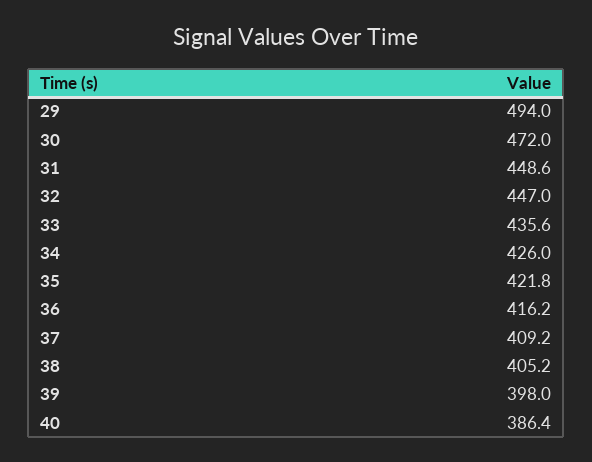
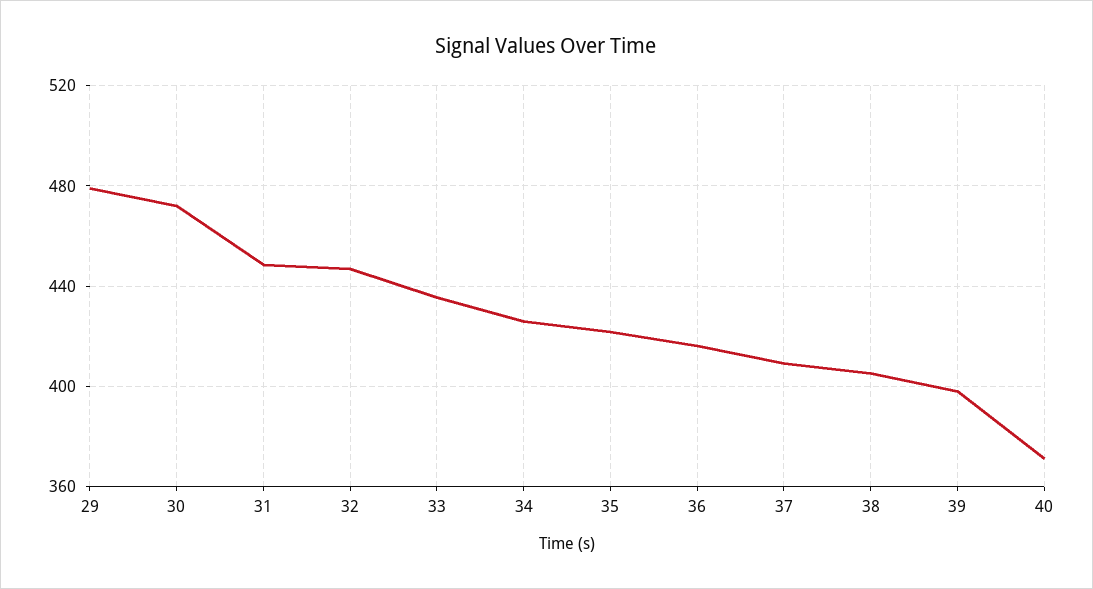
  {
-   "29": 494,
+   "29": 480,
    "30": 472,
    "31": 448.6,
    "32": 447,
    "33": 435.6,
    "34": 426,
    "35": 421.8,
    "36": 416.2,
    "37": 409.2,
    "38": 405.2,
    "39": 398,
-   "40": 386.4
+   "40": 370
  }

